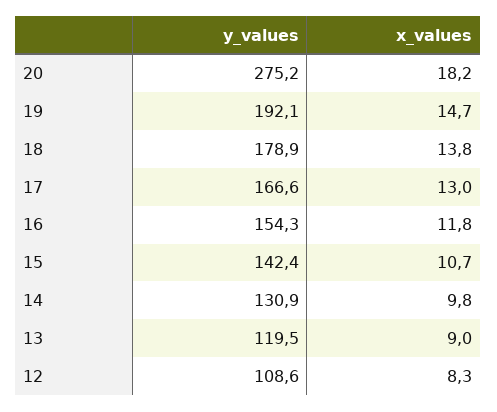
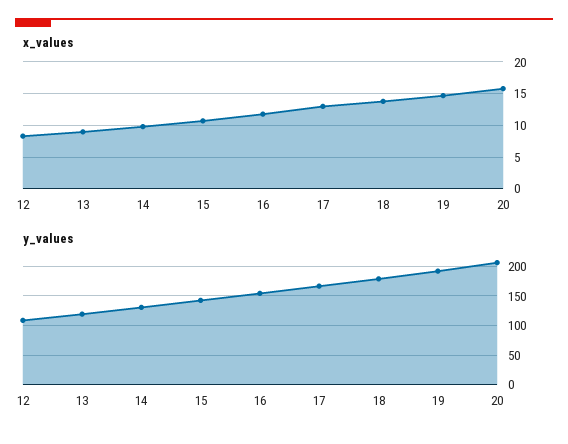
  {
    "y_values": {
-     "20": 275.2,
+     "20": 200,
      "19": 192.1,
      "18": 178.9,
      "17": 166.6,
      "16": 154.3,
      "15": 142.4,
      "14": 130.9,
      "13": 119.5,
      "12": 108.6
    },
    "x_values": {
-     "20": 18.2,
+     "20": 16,
      "19": 14.7,
      "18": 13.8,
      "17": 13,
      "16": 11.8,
      "15": 10.7,
      "14": 9.8,
      "13": 9,
      "12": 8.3
    }
  }

